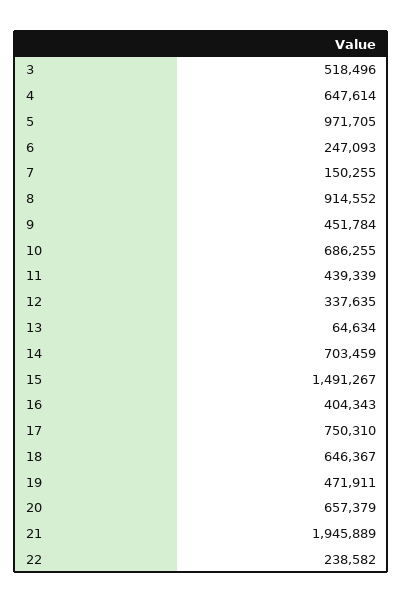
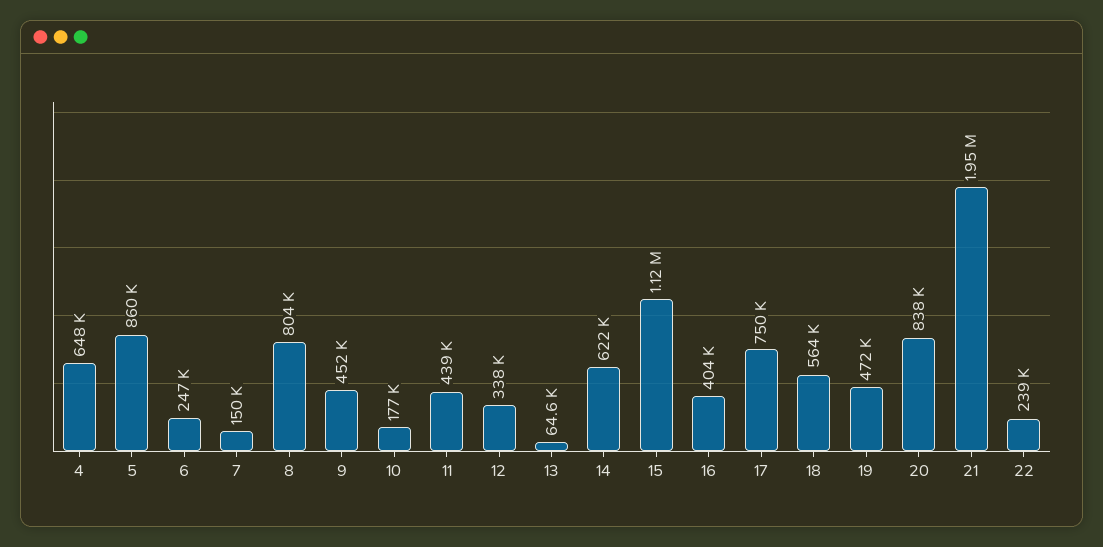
  {
-   "3": 518496,
    "4": 647614,
-   "5": 971705,
+   "5": 860000,
    "6": 247093,
    "7": 150255,
-   "8": 914552,
+   "8": 804000,
    "9": 451784,
-   "10": 686255,
+   "10": 177000,
    "11": 439339,
    "12": 337635,
    "13": 64634,
-   "14": 703459,
+   "14": 622000,
-   "15": 1491267,
+   "15": 1120000,
    "16": 404343,
    "17": 750310,
-   "18": 646367,
+   "18": 564000,
    "19": 471911,
-   "20": 657379,
+   "20": 838000,
    "21": 1945889,
    "22": 238582
  }

